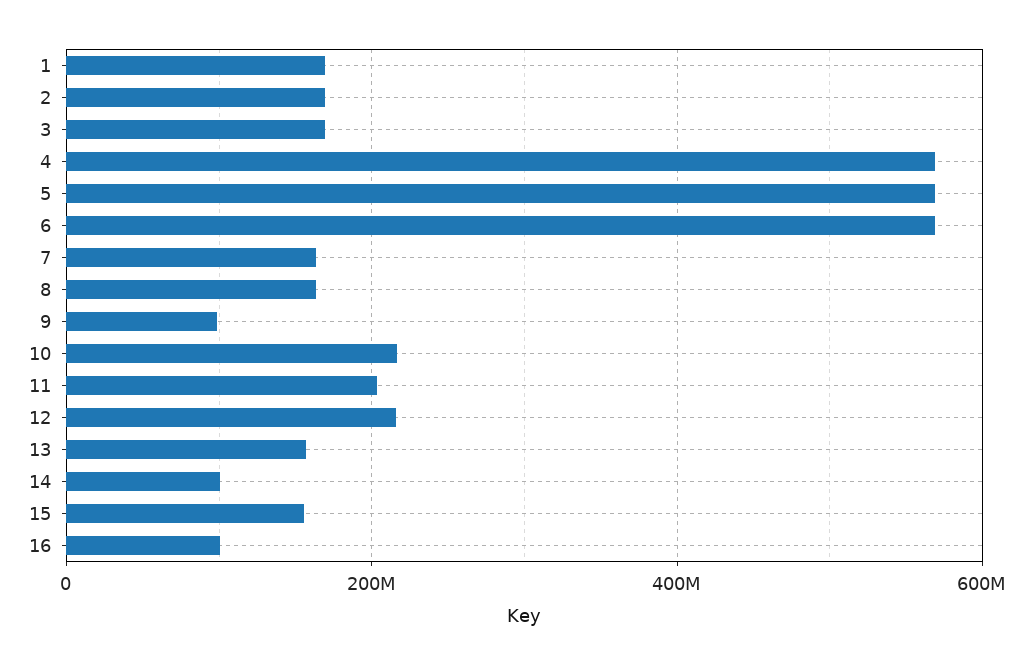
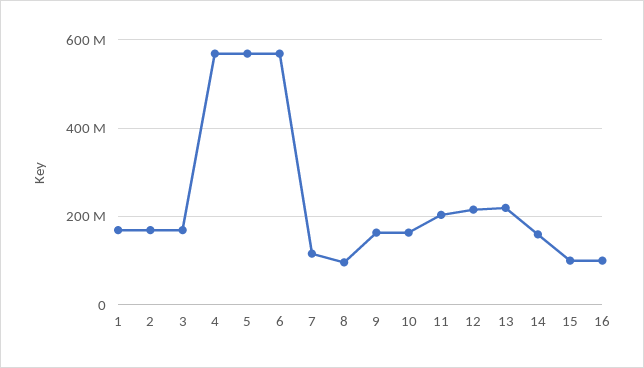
  {
    "1": 160000000,
    "2": 160000000,
    "3": 160000000,
    "4": 560000000,
    "5": 560000000,
    "6": 560000000,
-   "7": 160000000,
+   "7": 120000000,
-   "8": 160000000,
+   "8": 100000000,
-   "9": 100000000,
+   "9": 160000000,
-   "10": 220000000,
+   "10": 160000000,
    "11": 200000000,
    "12": 220000000,
-   "13": 160000000,
+   "13": 220000000,
-   "14": 100000000,
+   "14": 160000000,
-   "15": 160000000,
+   "15": 100000000,
    "16": 100000000
  }

